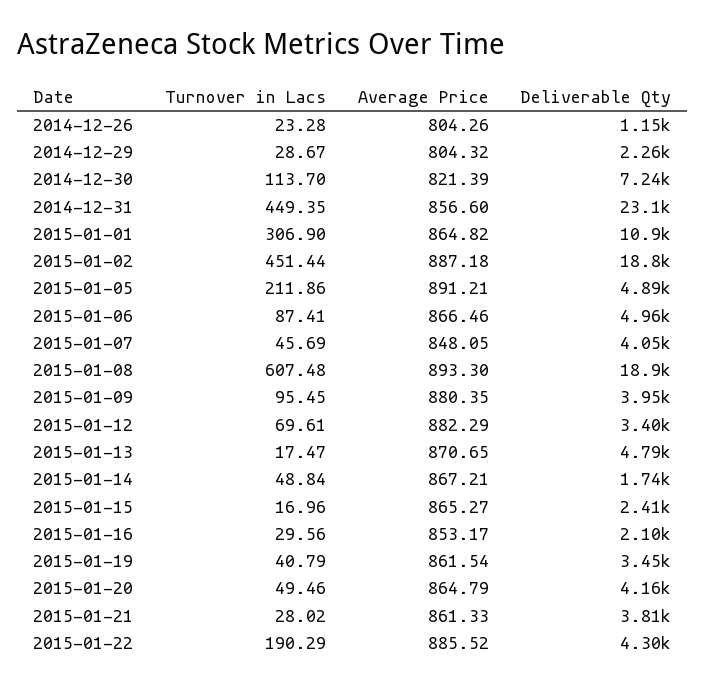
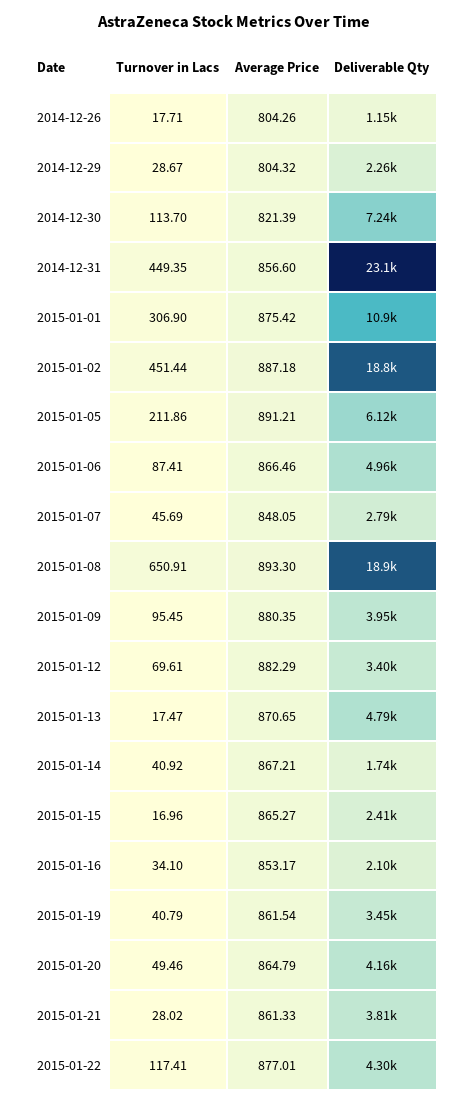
  {
    "Turnover in Lacs": {
-     "2014-12-26": 23.28,
+     "2014-12-26": 17.71,
      "2014-12-29": 28.67,
      "2014-12-30": 113.7,
      "2014-12-31": 449.35,
      "2015-01-01": 306.9,
      "2015-01-02": 451.44,
      "2015-01-05": 211.86,
      "2015-01-06": 87.41,
      "2015-01-07": 45.69,
-     "2015-01-08": 607.48,
+     "2015-01-08": 650.91,
      "2015-01-09": 95.45,
      "2015-01-12": 69.61,
      "2015-01-13": 17.47,
-     "2015-01-14": 48.84,
+     "2015-01-14": 40.92,
      "2015-01-15": 16.96,
-     "2015-01-16": 29.56,
+     "2015-01-16": 34.1,
      "2015-01-19": 40.79,
      "2015-01-20": 49.46,
      "2015-01-21": 28.02,
-     "2015-01-22": 190.29
+     "2015-01-22": 117.41
    },
    "Average Price": {
      "2014-12-26": 804.26,
      "2014-12-29": 804.32,
      "2014-12-30": 821.39,
      "2014-12-31": 856.6,
-     "2015-01-01": 864.82,
+     "2015-01-01": 875.42,
      "2015-01-02": 887.18,
      "2015-01-05": 891.21,
      "2015-01-06": 866.46,
      "2015-01-07": 848.05,
      "2015-01-08": 893.3,
      "2015-01-09": 880.35,
      "2015-01-12": 882.29,
      "2015-01-13": 870.65,
      "2015-01-14": 867.21,
      "2015-01-15": 865.27,
      "2015-01-16": 853.17,
      "2015-01-19": 861.54,
      "2015-01-20": 864.79,
      "2015-01-21": 861.33,
-     "2015-01-22": 885.52
+     "2015-01-22": 877.01
    },
    "Deliverable Qty": {
      "2014-12-26": 1150,
      "2014-12-29": 2260,
      "2014-12-30": 7240,
      "2014-12-31": 23100,
      "2015-01-01": 10900,
      "2015-01-02": 18800,
-     "2015-01-05": 4890,
+     "2015-01-05": 6120,
      "2015-01-06": 4960,
-     "2015-01-07": 4050,
+     "2015-01-07": 2790,
      "2015-01-08": 18900,
      "2015-01-09": 3950,
      "2015-01-12": 3400,
      "2015-01-13": 4790,
      "2015-01-14": 1740,
      "2015-01-15": 2410,
      "2015-01-16": 2100,
      "2015-01-19": 3450,
      "2015-01-20": 4160,
      "2015-01-21": 3810,
      "2015-01-22": 4300
    }
  }

